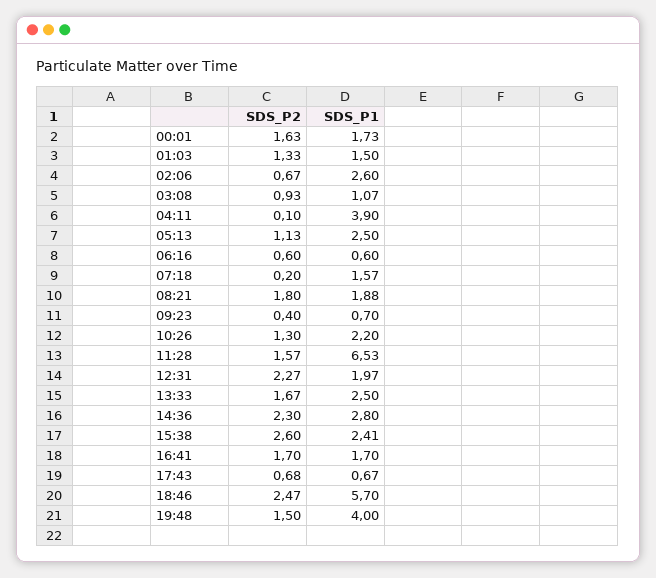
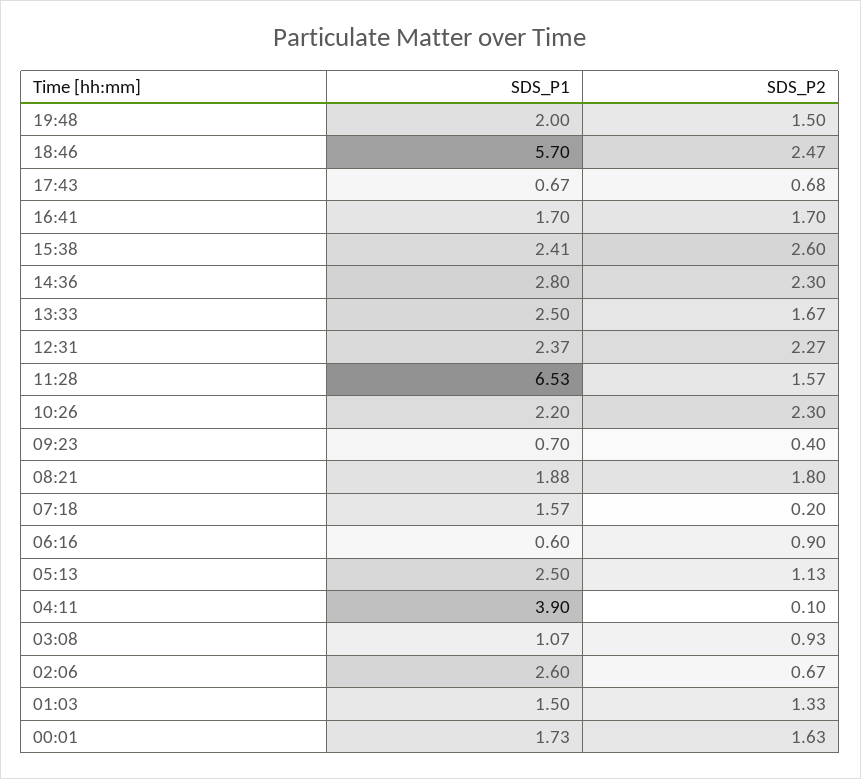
  {
    "SDS_P2": {
      "00:01": 1.63,
      "01:03": 1.33,
      "02:06": 0.67,
      "03:08": 0.93,
      "04:11": 0.1,
      "05:13": 1.13,
-     "06:16": 0.6,
+     "06:16": 0.9,
      "07:18": 0.2,
      "08:21": 1.8,
      "09:23": 0.4,
-     "10:26": 1.3,
+     "10:26": 2.3,
      "11:28": 1.57,
      "12:31": 2.27,
      "13:33": 1.67,
      "14:36": 2.3,
      "15:38": 2.6,
      "16:41": 1.7,
      "17:43": 0.68,
      "18:46": 2.47,
      "19:48": 1.5
    },
    "SDS_P1": {
      "00:01": 1.73,
      "01:03": 1.5,
      "02:06": 2.6,
      "03:08": 1.07,
      "04:11": 3.9,
      "05:13": 2.5,
      "06:16": 0.6,
      "07:18": 1.57,
      "08:21": 1.88,
      "09:23": 0.7,
      "10:26": 2.2,
      "11:28": 6.53,
-     "12:31": 1.97,
+     "12:31": 2.37,
      "13:33": 2.5,
      "14:36": 2.8,
      "15:38": 2.41,
      "16:41": 1.7,
      "17:43": 0.67,
      "18:46": 5.7,
-     "19:48": 4
+     "19:48": 2
    }
  }

